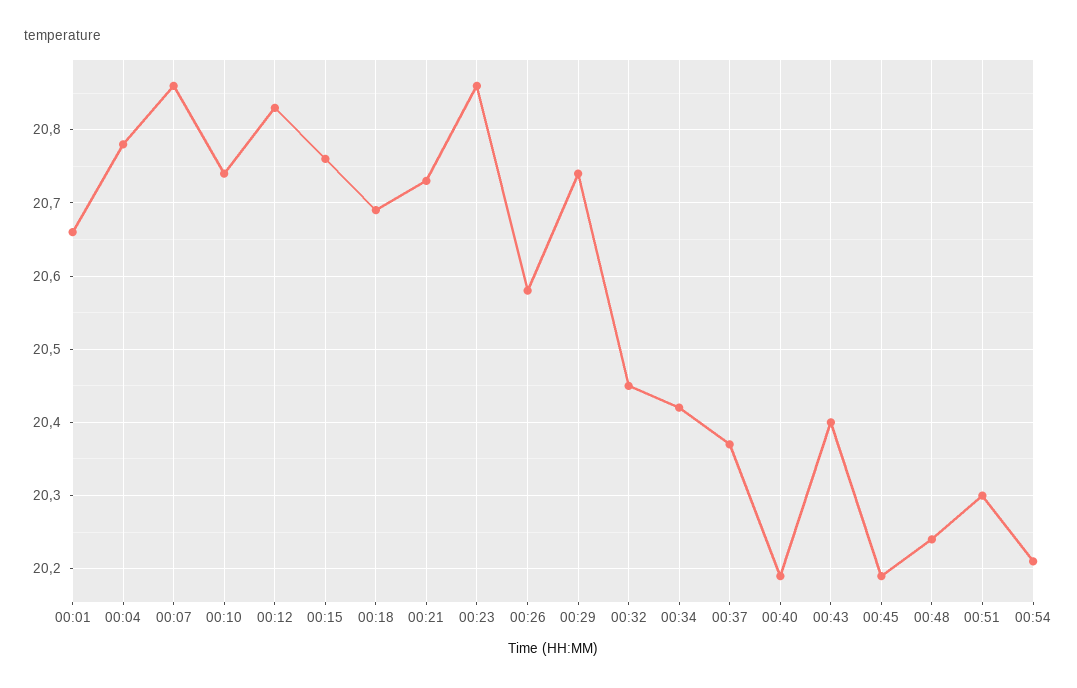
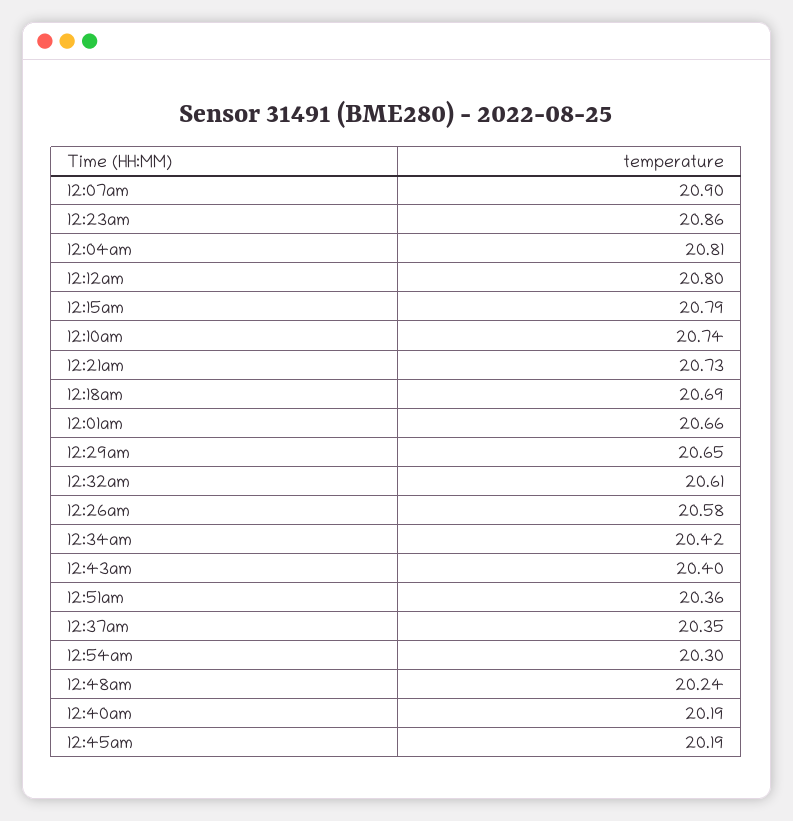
  {
    "00:01": 20.66,
-   "00:04": 20.78,
+   "00:04": 20.81,
-   "00:07": 20.86,
+   "00:07": 20.9,
    "00:10": 20.74,
-   "00:12": 20.83,
+   "00:12": 20.8,
-   "00:15": 20.76,
+   "00:15": 20.79,
    "00:18": 20.69,
    "00:21": 20.73,
    "00:23": 20.86,
    "00:26": 20.58,
-   "00:29": 20.74,
+   "00:29": 20.65,
-   "00:32": 20.45,
+   "00:32": 20.61,
    "00:34": 20.42,
-   "00:37": 20.37,
+   "00:37": 20.35,
    "00:40": 20.19,
    "00:43": 20.4,
    "00:45": 20.19,
    "00:48": 20.24,
-   "00:51": 20.3,
+   "00:51": 20.36,
-   "00:54": 20.21
+   "00:54": 20.3
  }

